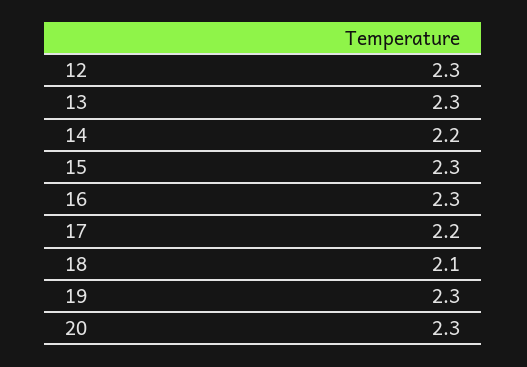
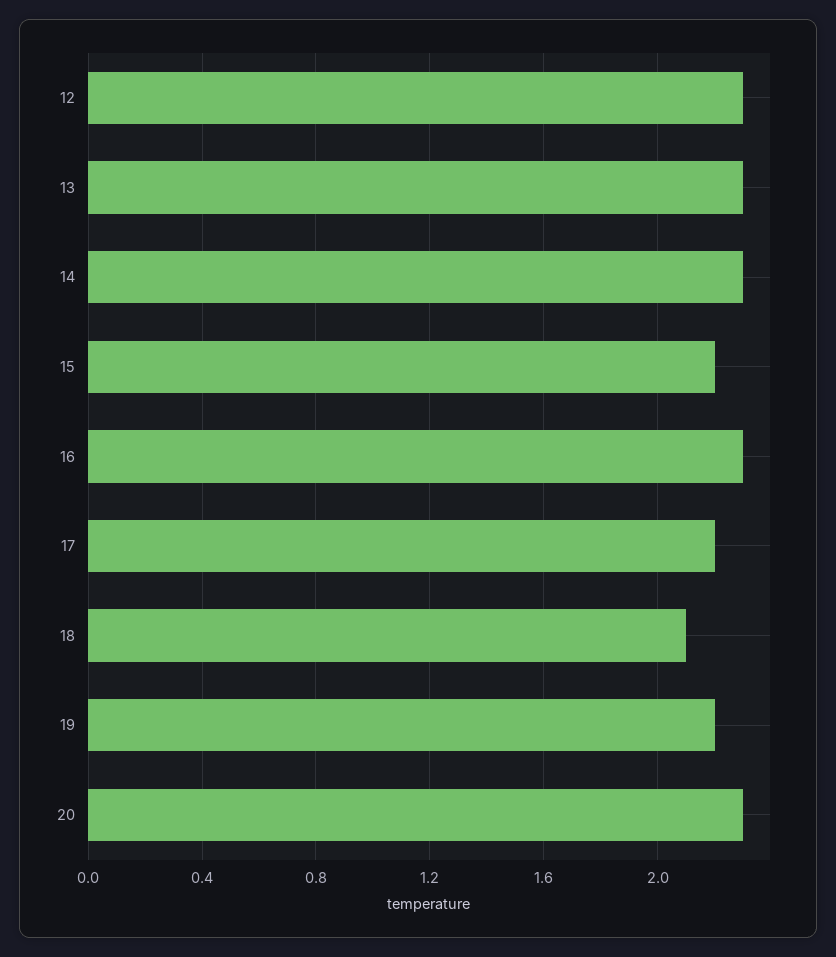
  {
    "12": 2.3,
    "13": 2.3,
-   "14": 2.2,
+   "14": 2.3,
-   "15": 2.3,
+   "15": 2.2,
    "16": 2.3,
    "17": 2.2,
    "18": 2.1,
-   "19": 2.3,
+   "19": 2.2,
    "20": 2.3
  }

